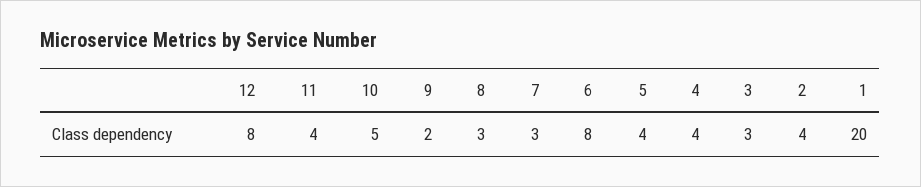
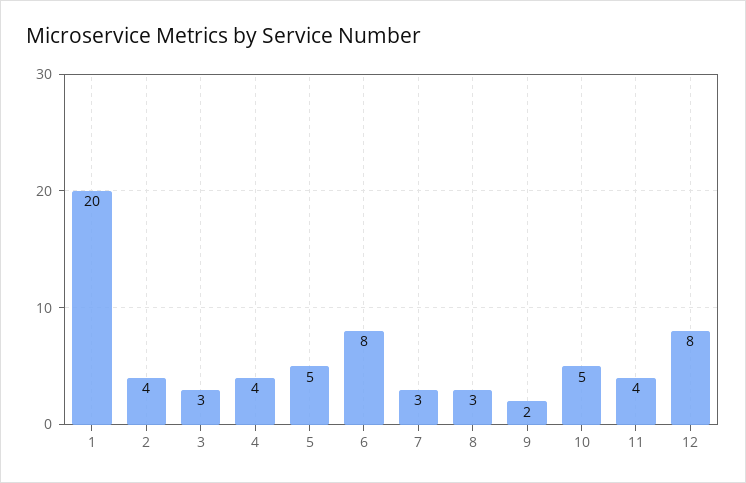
  {
    "12": 8,
    "11": 4,
    "10": 5,
    "9": 2,
    "8": 3,
    "7": 3,
    "6": 8,
-   "5": 4,
+   "5": 5,
    "4": 4,
    "3": 3,
    "2": 4,
    "1": 20
  }

